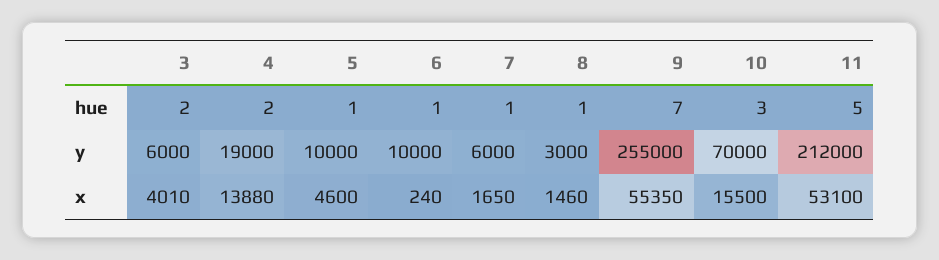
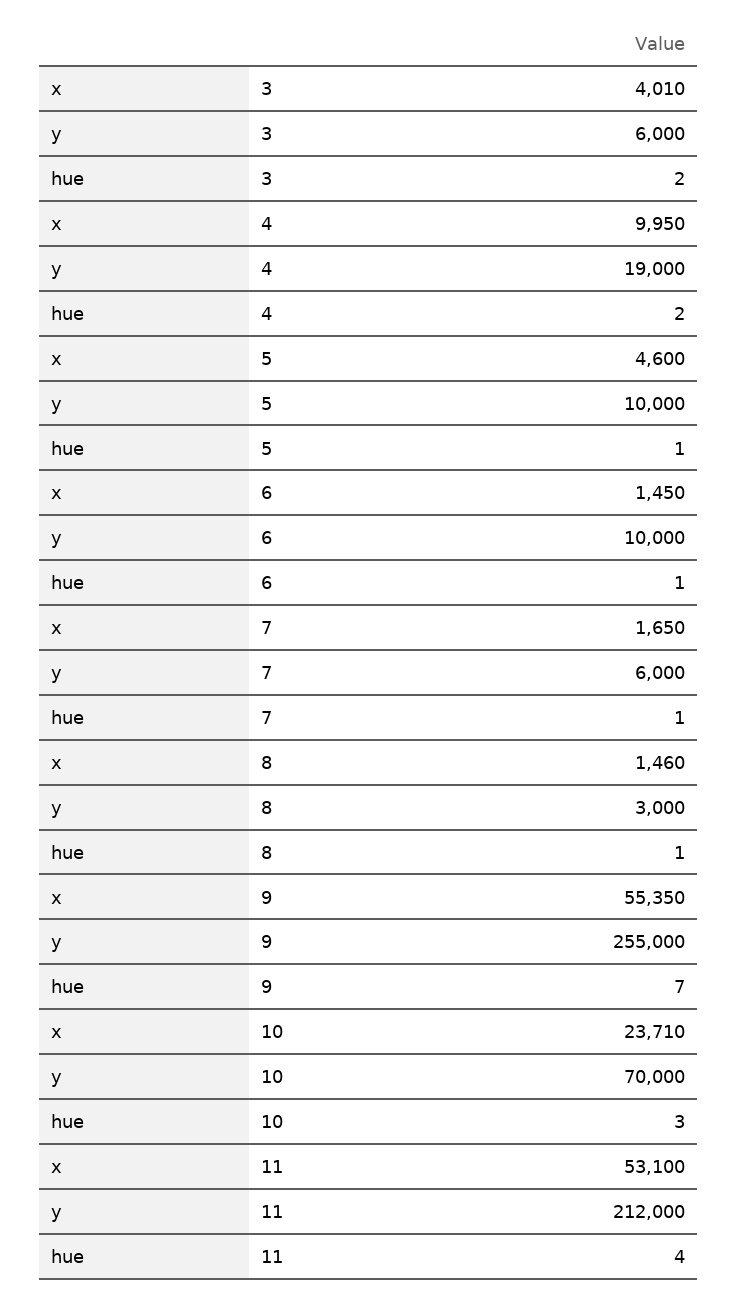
  {
    "3": {
      "hue": 2,
      "y": 6000,
      "x": 4010
    },
    "4": {
      "hue": 2,
      "y": 19000,
-     "x": 13880
+     "x": 9950
    },
    "5": {
      "hue": 1,
      "y": 10000,
      "x": 4600
    },
    "6": {
      "hue": 1,
      "y": 10000,
-     "x": 240
+     "x": 1450
    },
    "7": {
      "hue": 1,
      "y": 6000,
      "x": 1650
    },
    "8": {
      "hue": 1,
      "y": 3000,
      "x": 1460
    },
    "9": {
      "hue": 7,
      "y": 255000,
      "x": 55350
    },
    "10": {
      "hue": 3,
      "y": 70000,
-     "x": 15500
+     "x": 23710
    },
    "11": {
-     "hue": 5,
+     "hue": 4,
      "y": 212000,
      "x": 53100
    }
  }

